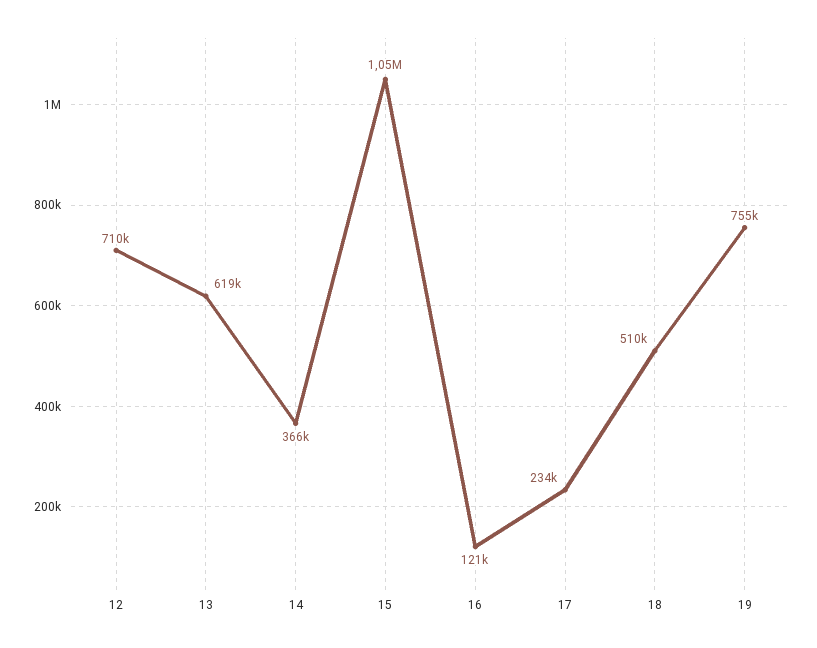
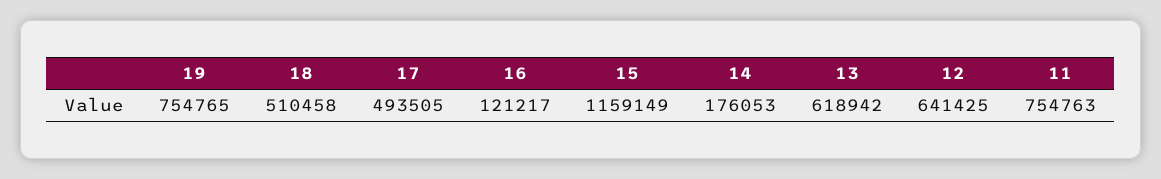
  {
-   "12": 710000,
+   "12": 641425,
    "13": 618942,
-   "14": 366000,
+   "14": 176053,
-   "15": 1050000,
+   "15": 1159149,
    "16": 121217,
-   "17": 234000,
+   "17": 493505,
    "18": 510458,
-   "19": 754765
+   "19": 754765,
+   "11": 754763
  }

